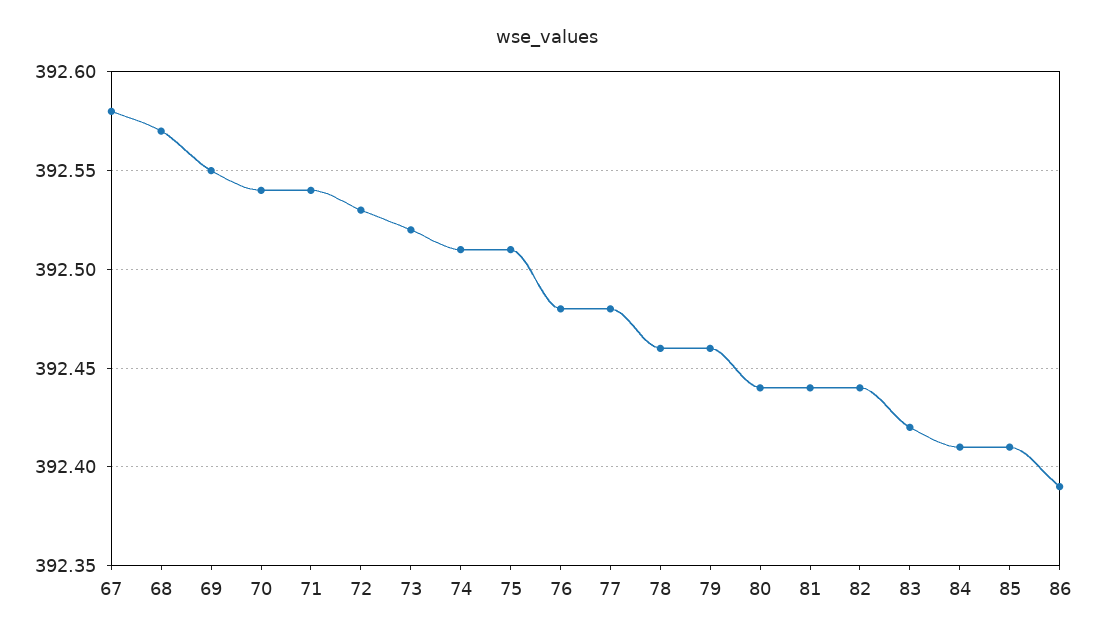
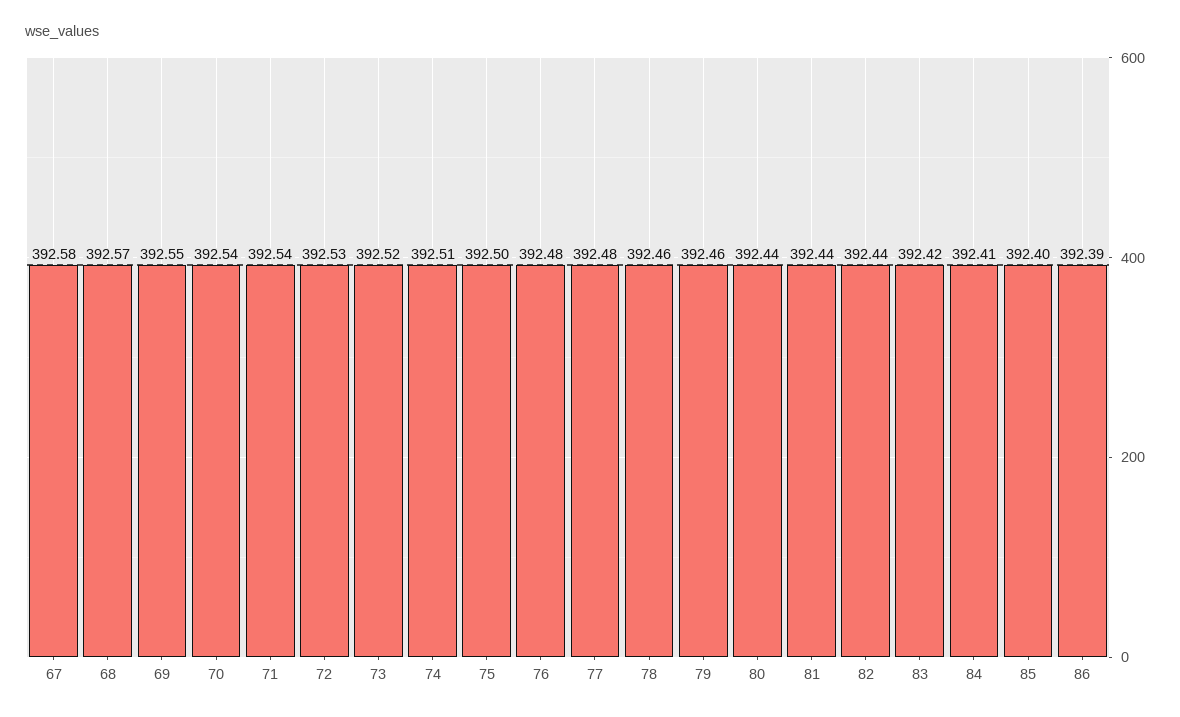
  {
    "67": 392.58,
    "68": 392.57,
    "69": 392.55,
    "70": 392.54,
    "71": 392.54,
    "72": 392.53,
    "73": 392.52,
    "74": 392.51,
-   "75": 392.51,
+   "75": 392.5,
    "76": 392.48,
    "77": 392.48,
    "78": 392.46,
    "79": 392.46,
    "80": 392.44,
    "81": 392.44,
    "82": 392.44,
    "83": 392.42,
    "84": 392.41,
-   "85": 392.41,
+   "85": 392.4,
    "86": 392.39
  }

